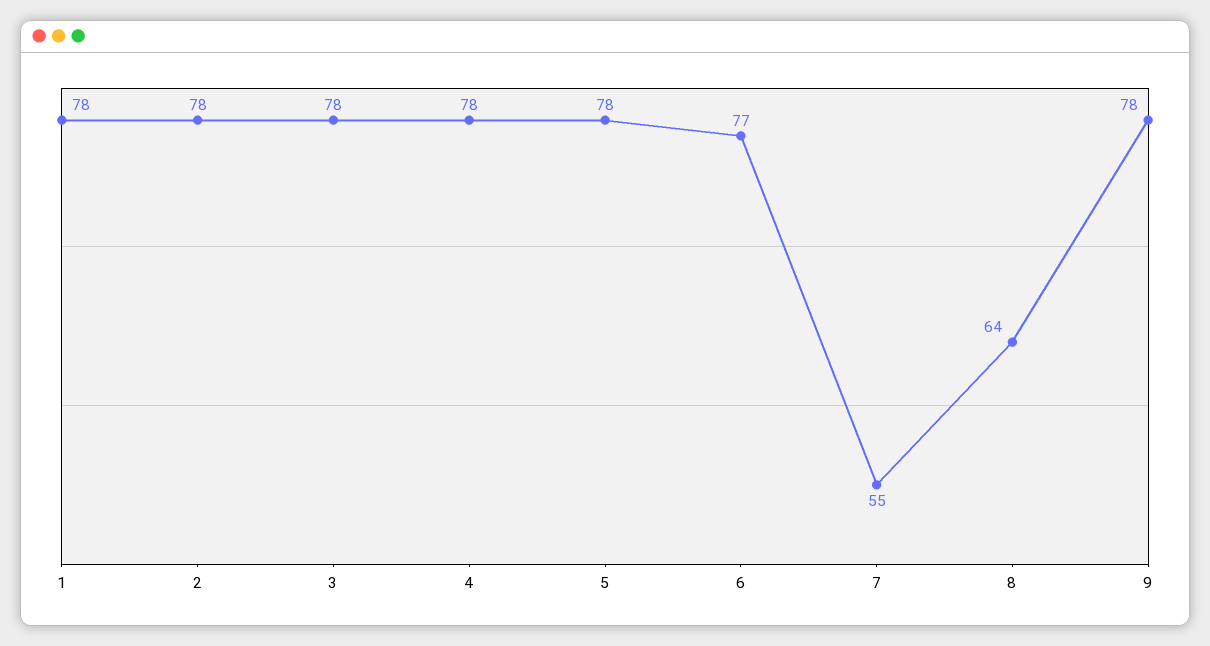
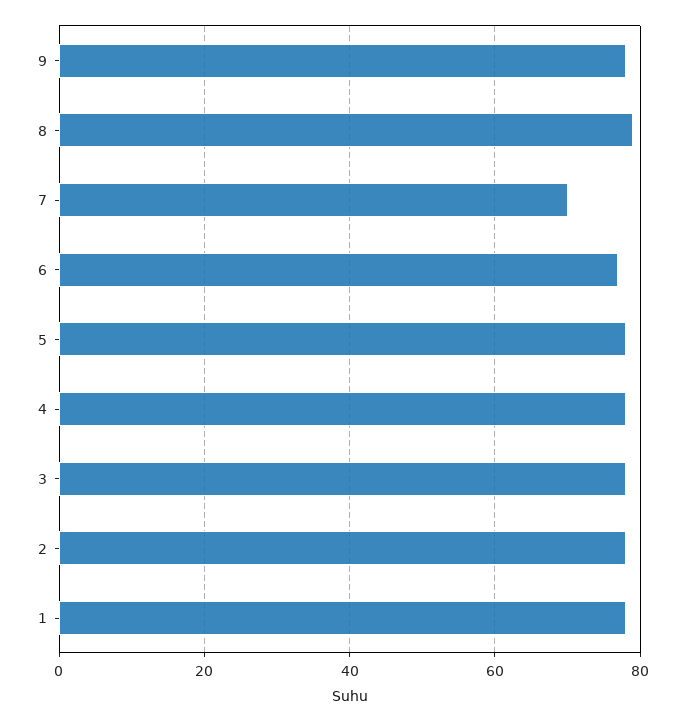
  {
    "1": 78,
    "2": 78,
    "3": 78,
    "4": 78,
    "5": 78,
    "6": 77,
-   "7": 55,
+   "7": 70,
-   "8": 64,
+   "8": 80,
    "9": 78
  }

